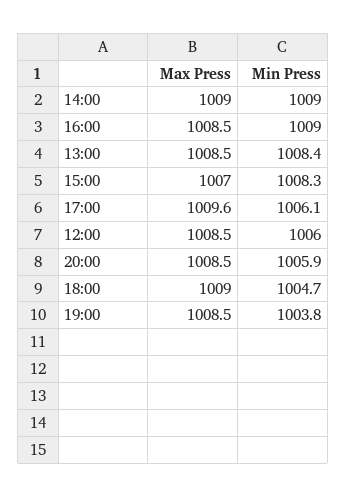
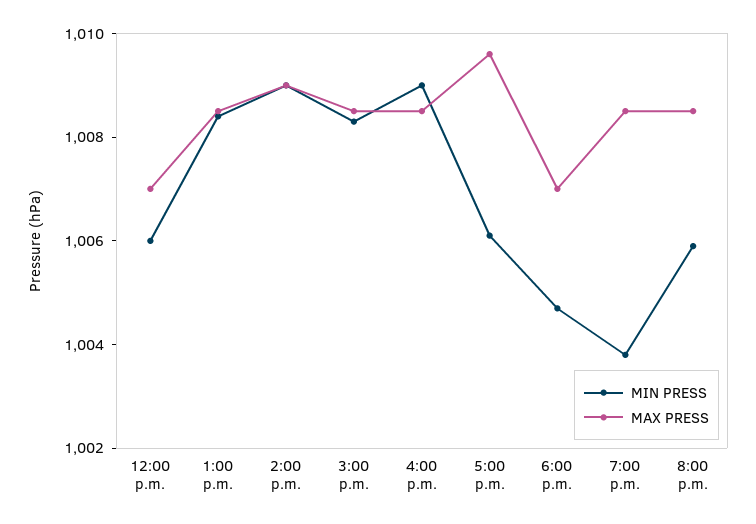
  {
    "Max Press": {
      "14:00": 1009,
      "16:00": 1008.5,
      "13:00": 1008.5,
-     "15:00": 1007,
+     "15:00": 1008.5,
      "17:00": 1009.6,
-     "12:00": 1008.5,
+     "12:00": 1007,
      "20:00": 1008.5,
-     "18:00": 1009,
+     "18:00": 1007,
      "19:00": 1008.5
    },
    "Min Press": {
      "14:00": 1009,
      "16:00": 1009,
      "13:00": 1008.4,
      "15:00": 1008.3,
      "17:00": 1006.1,
      "12:00": 1006,
      "20:00": 1005.9,
      "18:00": 1004.7,
      "19:00": 1003.8
    }
  }

